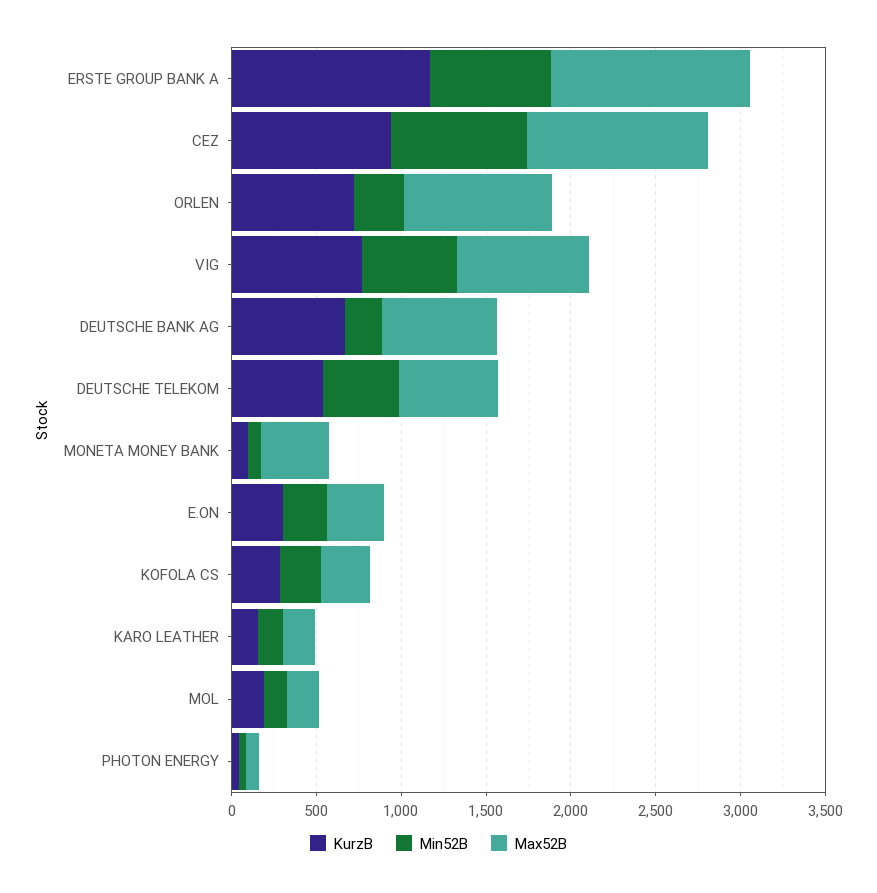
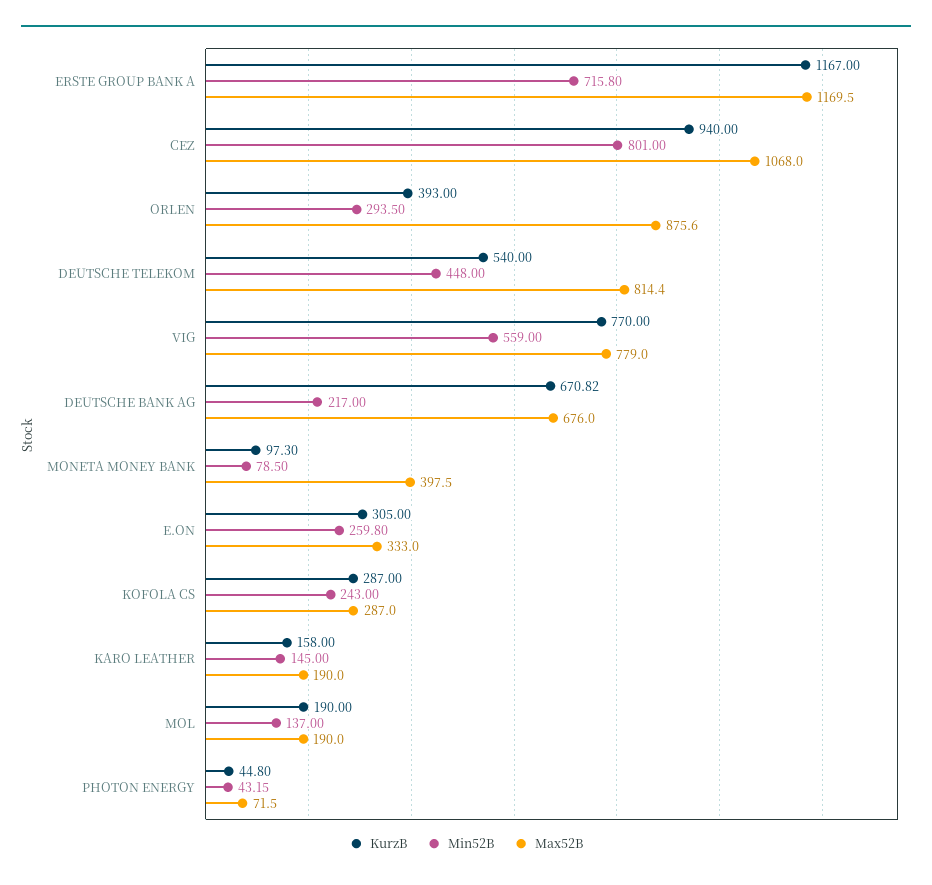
  {
    "KurzB": {
      "ERSTE GROUP BANK A": 1167,
      "CEZ": 940,
-     "ORLEN": 700,
+     "ORLEN": 393,
      "VIG": 770,
      "DEUTSCHE BANK AG": 670.82,
      "DEUTSCHE TELEKOM": 540,
      "MONETA MONEY BANK": 97.3,
      "E.ON": 305,
      "KOFOLA CS": 287,
      "KARO LEATHER": 158,
      "MOL": 190,
      "PHOTON ENERGY": 44.8
    },
    "Min52B": {
      "ERSTE GROUP BANK A": 715.8,
      "CEZ": 801,
      "ORLEN": 293.5,
      "VIG": 559,
      "DEUTSCHE BANK AG": 217,
      "DEUTSCHE TELEKOM": 448,
      "MONETA MONEY BANK": 78.5,
      "E.ON": 259.8,
      "KOFOLA CS": 243,
      "KARO LEATHER": 145,
      "MOL": 137,
      "PHOTON ENERGY": 43.15
    },
    "Max52B": {
      "ERSTE GROUP BANK A": 1169.5,
      "CEZ": 1068,
      "ORLEN": 875.6,
      "VIG": 779,
      "DEUTSCHE BANK AG": 676,
-     "DEUTSCHE TELEKOM": 600,
+     "DEUTSCHE TELEKOM": 814.4,
      "MONETA MONEY BANK": 397.5,
      "E.ON": 333,
      "KOFOLA CS": 287,
      "KARO LEATHER": 190,
      "MOL": 190,
      "PHOTON ENERGY": 71.5
    }
  }

